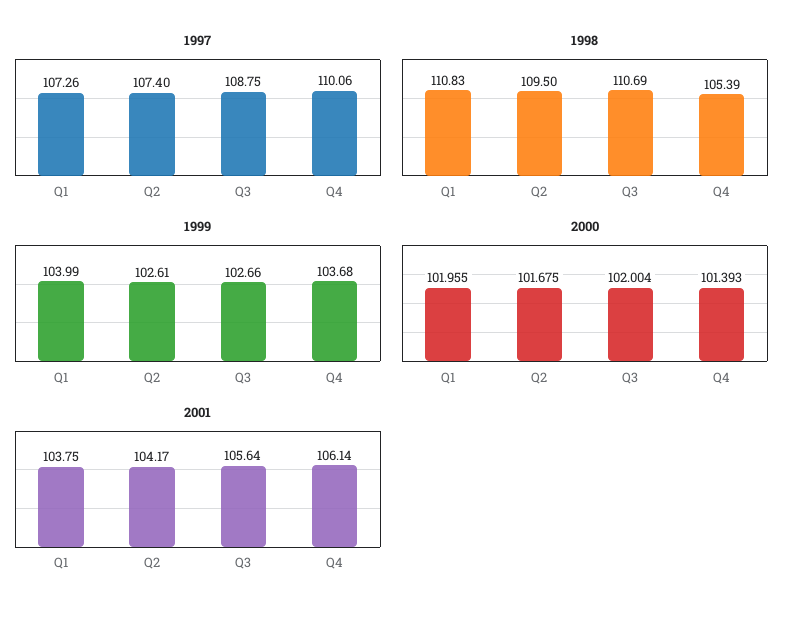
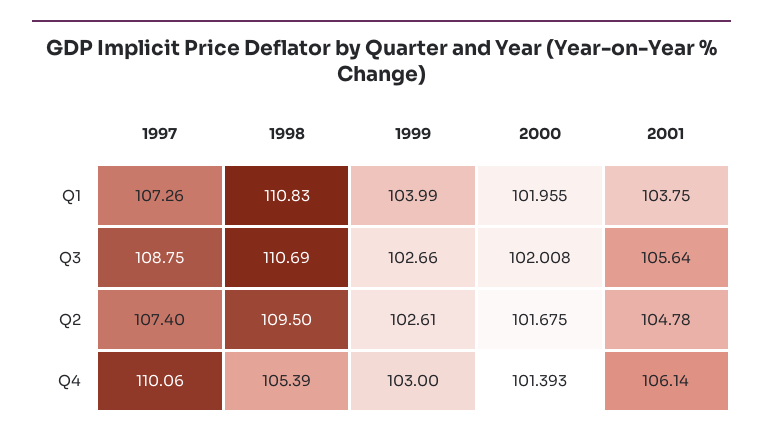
  {
    "1997": {
      "Q1": 107.26,
      "Q2": 107.4,
      "Q3": 108.75,
      "Q4": 110.06
    },
    "1998": {
      "Q1": 110.83,
      "Q2": 109.5,
      "Q3": 110.69,
      "Q4": 105.39
    },
    "1999": {
      "Q1": 103.99,
      "Q2": 102.61,
      "Q3": 102.66,
-     "Q4": 103.68
+     "Q4": 103
    },
    "2000": {
      "Q1": 101.955,
      "Q2": 101.675,
-     "Q3": 102.004,
+     "Q3": 102.008,
      "Q4": 101.393
    },
    "2001": {
      "Q1": 103.75,
-     "Q2": 104.17,
+     "Q2": 104.78,
      "Q3": 105.64,
      "Q4": 106.14
    }
  }

